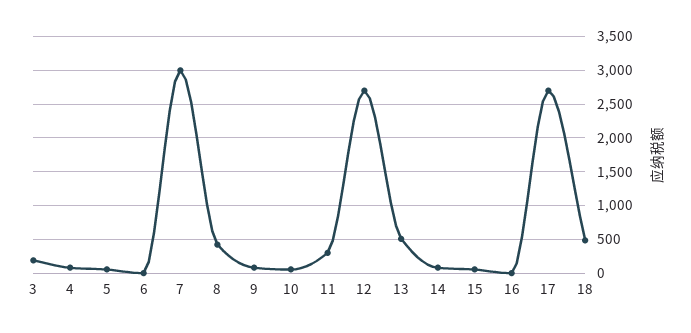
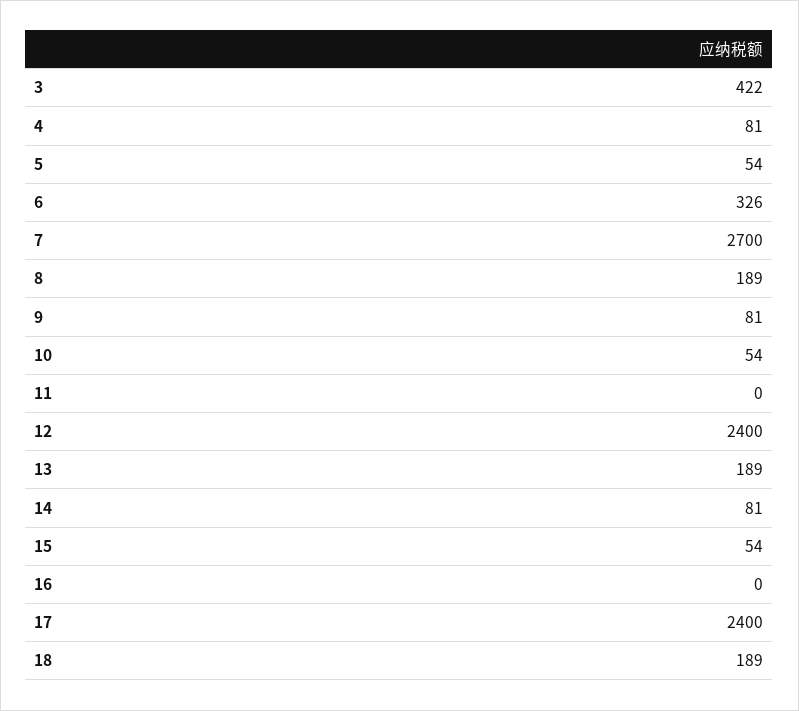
  {
-   "3": 200,
+   "3": 422,
    "4": 81,
    "5": 54,
-   "6": 0,
+   "6": 326,
-   "7": 3000,
+   "7": 2700,
-   "8": 400,
+   "8": 189,
    "9": 81,
    "10": 54,
-   "11": 300,
+   "11": 0,
-   "12": 2700,
+   "12": 2400,
-   "13": 500,
+   "13": 189,
    "14": 81,
    "15": 54,
    "16": 0,
-   "17": 2700,
+   "17": 2400,
-   "18": 500
+   "18": 189
  }

